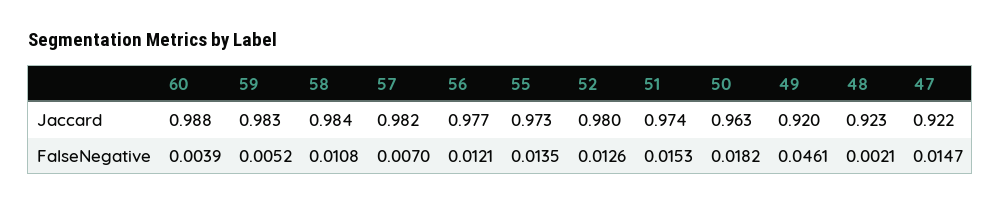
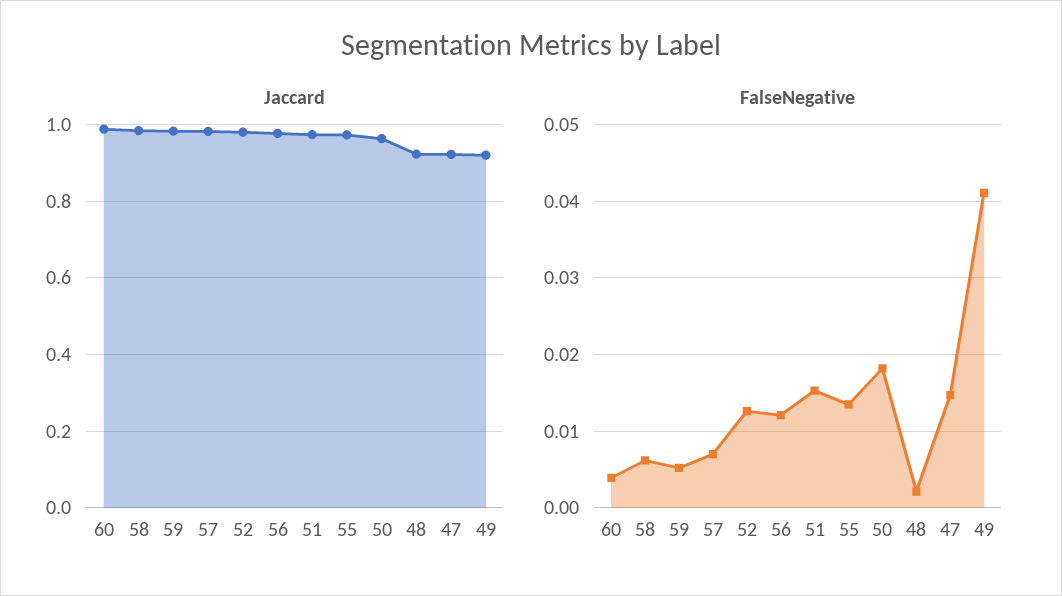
  {
    "Jaccard": {
      "60": 0.988,
      "59": 0.983,
      "58": 0.984,
      "57": 0.982,
      "56": 0.977,
      "55": 0.973,
      "52": 0.98,
      "51": 0.974,
      "50": 0.963,
      "49": 0.92,
      "48": 0.923,
      "47": 0.922
    },
    "FalseNegative": {
      "60": 0.0039,
      "59": 0.0052,
-     "58": 0.0108,
+     "58": 0.006,
      "57": 0.007,
      "56": 0.0121,
      "55": 0.0135,
      "52": 0.0126,
      "51": 0.0153,
      "50": 0.0182,
-     "49": 0.0461,
+     "49": 0.041,
      "48": 0.0021,
      "47": 0.0147
    }
  }

